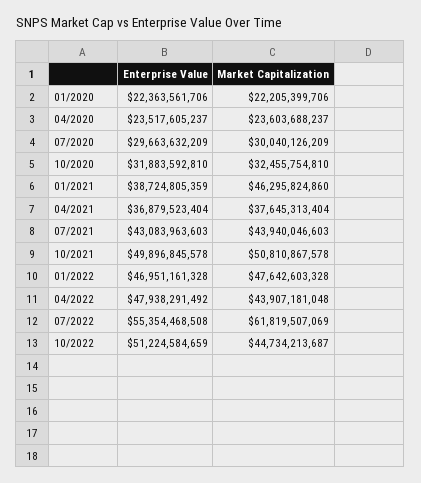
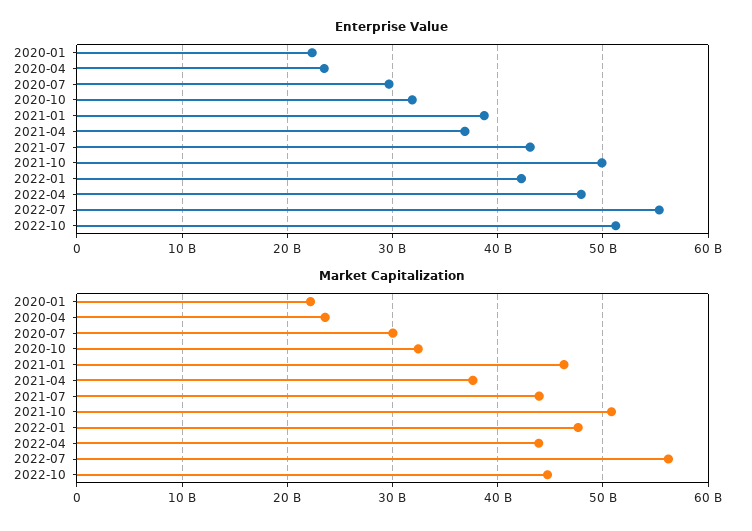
  {
    "Enterprise Value": {
      "01/2020": 22363561706,
      "04/2020": 23517605237,
      "07/2020": 29663632209,
      "10/2020": 31883592810,
      "01/2021": 38724805359,
      "04/2021": 36879523404,
      "07/2021": 43083963603,
      "10/2021": 49896845578,
-     "01/2022": 46951161328,
+     "01/2022": 42000000000,
      "04/2022": 47938291492,
      "07/2022": 55354468508,
      "10/2022": 51224584659
    },
    "Market Capitalization": {
      "01/2020": 22205399706,
      "04/2020": 23603688237,
      "07/2020": 30040126209,
      "10/2020": 32455754810,
      "01/2021": 46295824860,
      "04/2021": 37645313404,
      "07/2021": 43940046603,
      "10/2021": 50810867578,
      "01/2022": 47642603328,
      "04/2022": 43907181048,
-     "07/2022": 61819507069,
+     "07/2022": 56000000000,
      "10/2022": 44734213687
    }
  }

